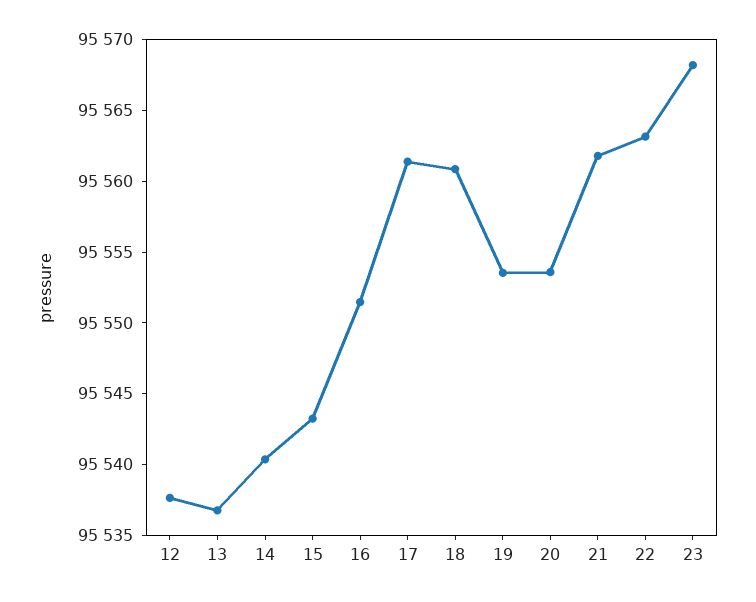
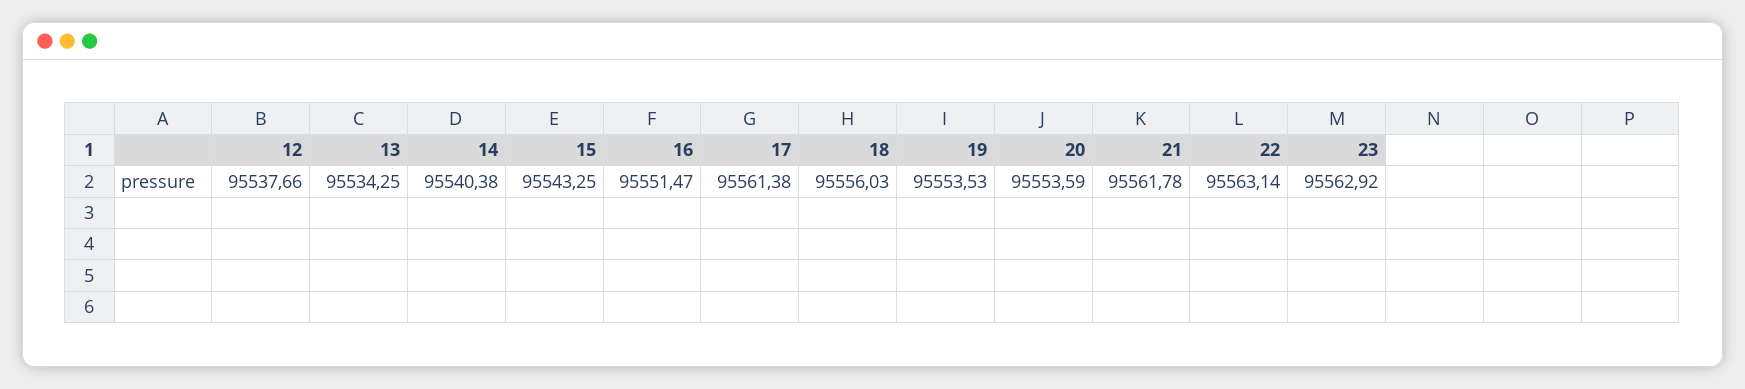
  {
    "12": 95537.66,
-   "13": 95537,
+   "13": 95534.25,
    "14": 95540.38,
    "15": 95543.25,
    "16": 95551.47,
    "17": 95561.38,
-   "18": 95561,
+   "18": 95556.03,
    "19": 95553.53,
    "20": 95553.59,
    "21": 95561.78,
    "22": 95563.14,
-   "23": 95568
+   "23": 95562.92
  }

